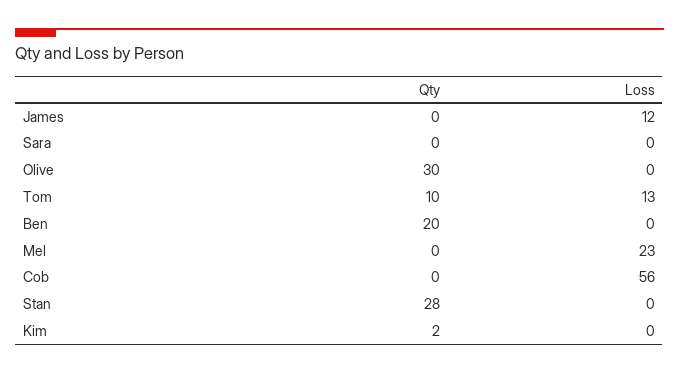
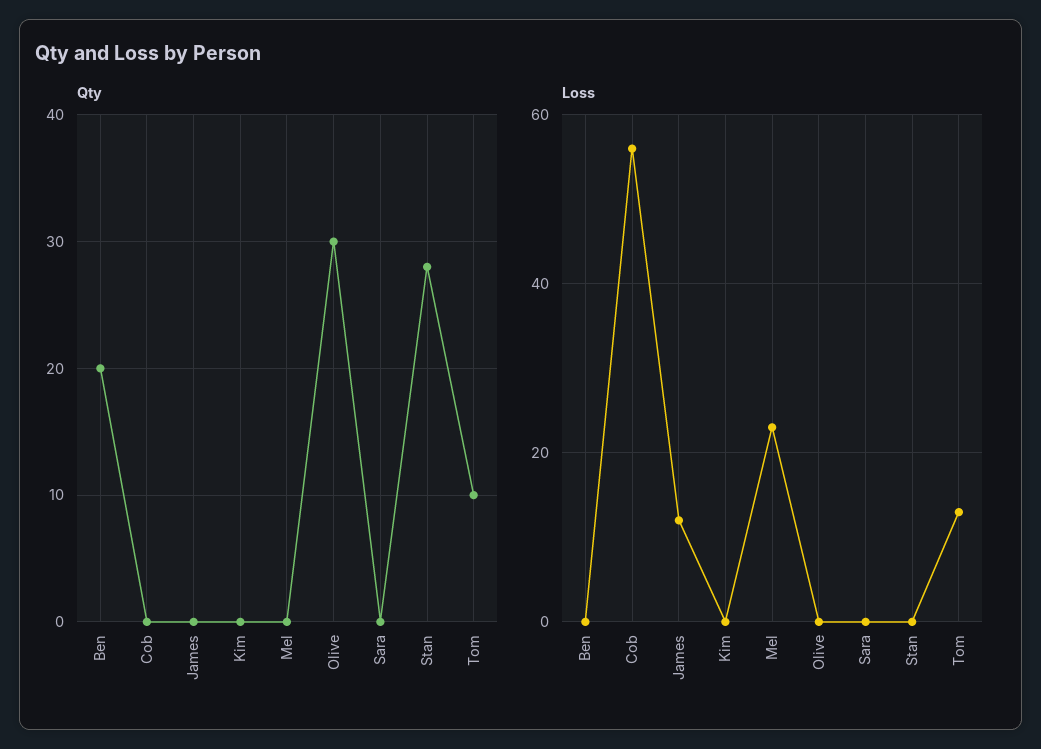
  {
    "Qty": {
      "James": 0,
      "Sara": 0,
      "Olive": 30,
      "Tom": 10,
      "Ben": 20,
      "Mel": 0,
      "Cob": 0,
      "Stan": 28,
-     "Kim": 2
+     "Kim": 0
    },
    "Loss": {
      "James": 12,
      "Sara": 0,
      "Olive": 0,
      "Tom": 13,
      "Ben": 0,
      "Mel": 23,
      "Cob": 56,
      "Stan": 0,
      "Kim": 0
    }
  }

